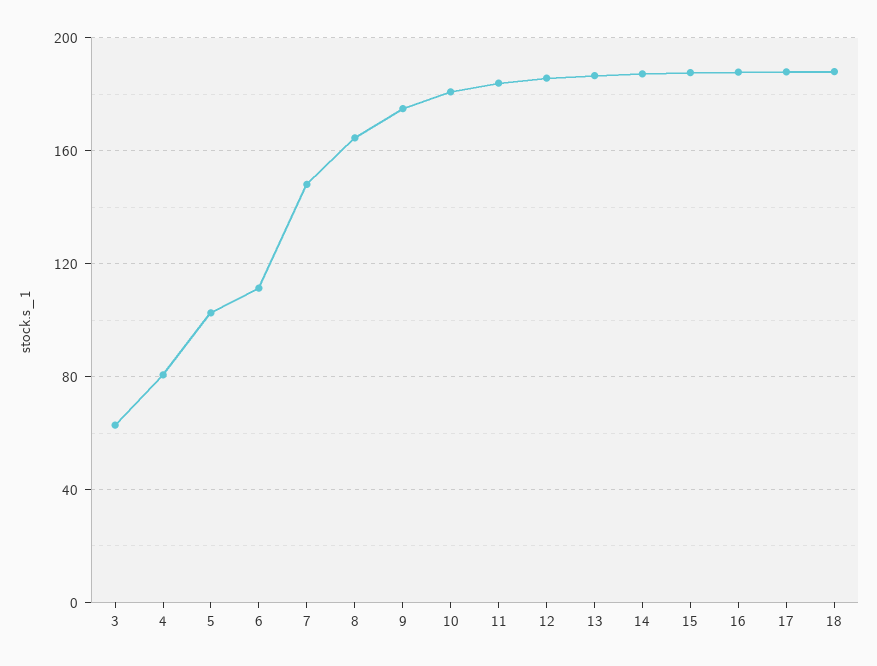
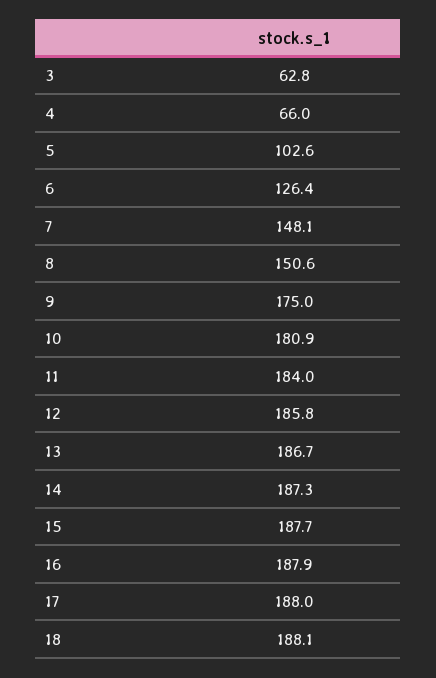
  {
    "3": 62.8,
-   "4": 80,
+   "4": 66,
    "5": 102.6,
-   "6": 110,
+   "6": 126.4,
    "7": 148.1,
-   "8": 165,
+   "8": 150.6,
    "9": 175,
    "10": 180.9,
    "11": 184,
    "12": 185.8,
    "13": 186.7,
    "14": 187.3,
    "15": 187.7,
    "16": 187.9,
    "17": 188,
    "18": 188.1
  }

